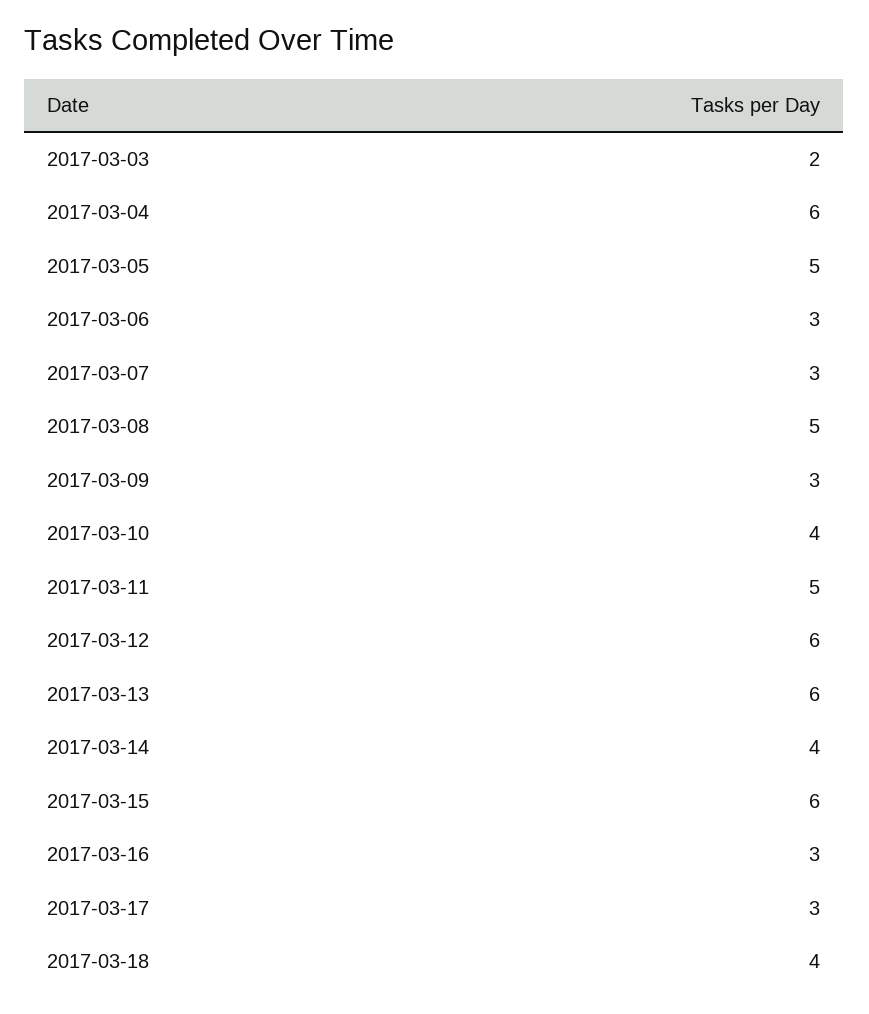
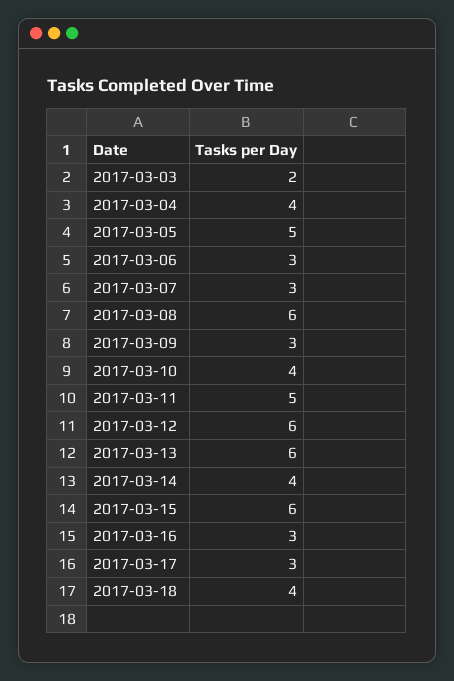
  {
    "2017-03-03": 2,
-   "2017-03-04": 6,
+   "2017-03-04": 4,
    "2017-03-05": 5,
    "2017-03-06": 3,
    "2017-03-07": 3,
-   "2017-03-08": 5,
+   "2017-03-08": 6,
    "2017-03-09": 3,
    "2017-03-10": 4,
    "2017-03-11": 5,
    "2017-03-12": 6,
    "2017-03-13": 6,
    "2017-03-14": 4,
    "2017-03-15": 6,
    "2017-03-16": 3,
    "2017-03-17": 3,
    "2017-03-18": 4
  }

